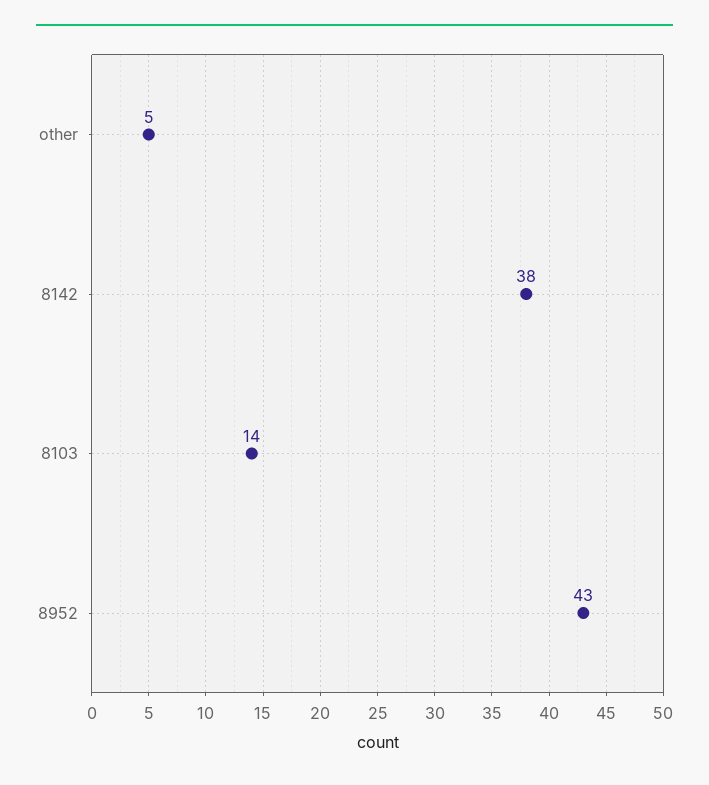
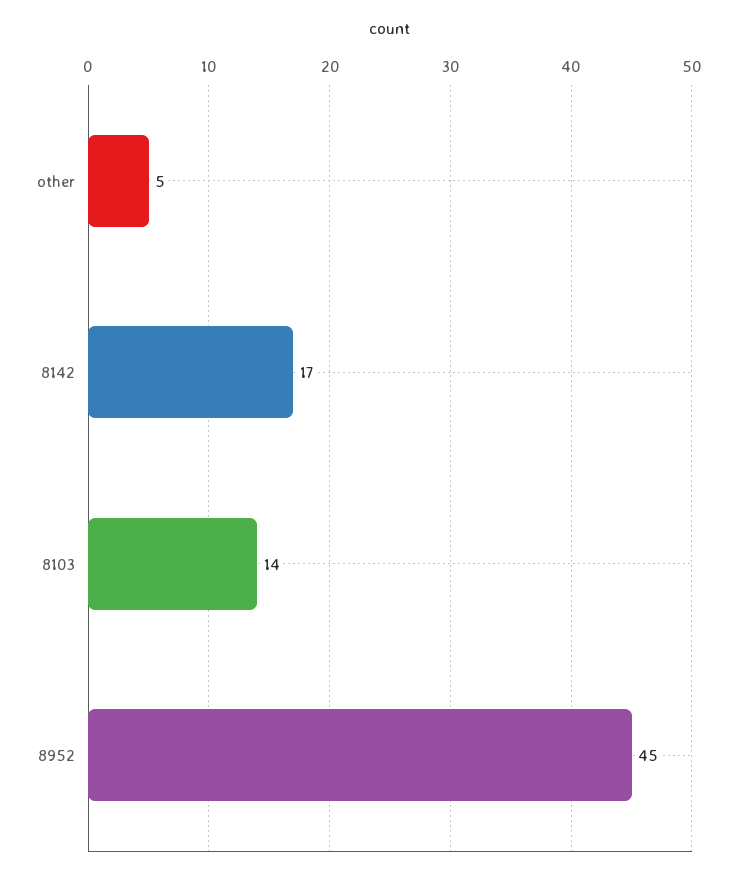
  {
    "other": 5,
-   "8142": 38,
+   "8142": 17,
    "8103": 14,
-   "8952": 43
+   "8952": 45
  }

